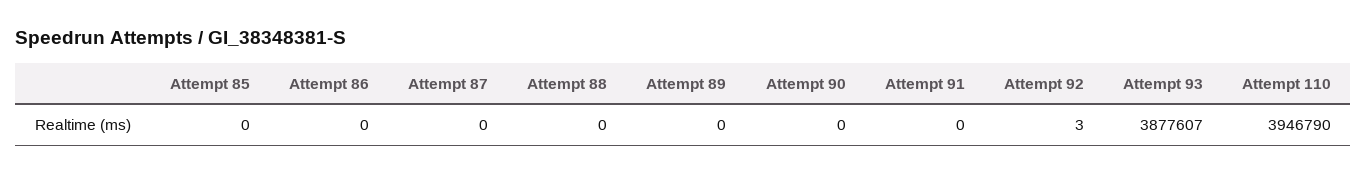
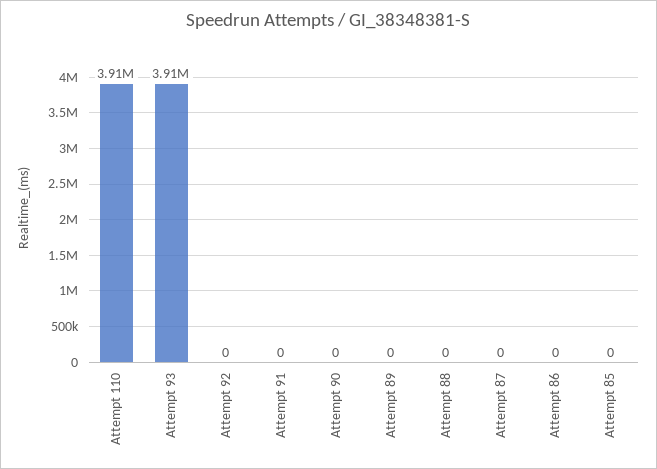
  {
    "Attempt 85": 0,
    "Attempt 86": 0,
    "Attempt 87": 0,
    "Attempt 88": 0,
    "Attempt 89": 0,
    "Attempt 90": 0,
    "Attempt 91": 0,
-   "Attempt 92": 3,
+   "Attempt 92": 0,
-   "Attempt 93": 3877607,
+   "Attempt 93": 3910000,
-   "Attempt 110": 3946790
+   "Attempt 110": 3910000
  }

